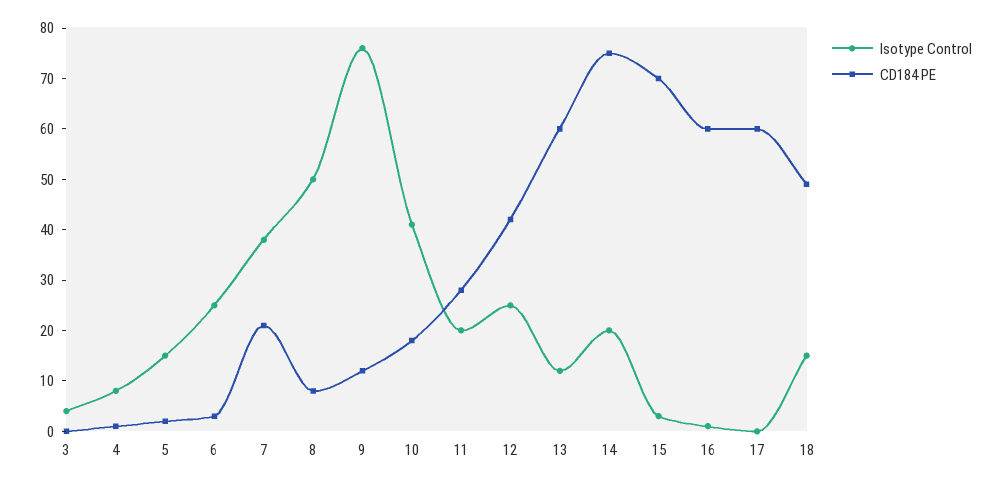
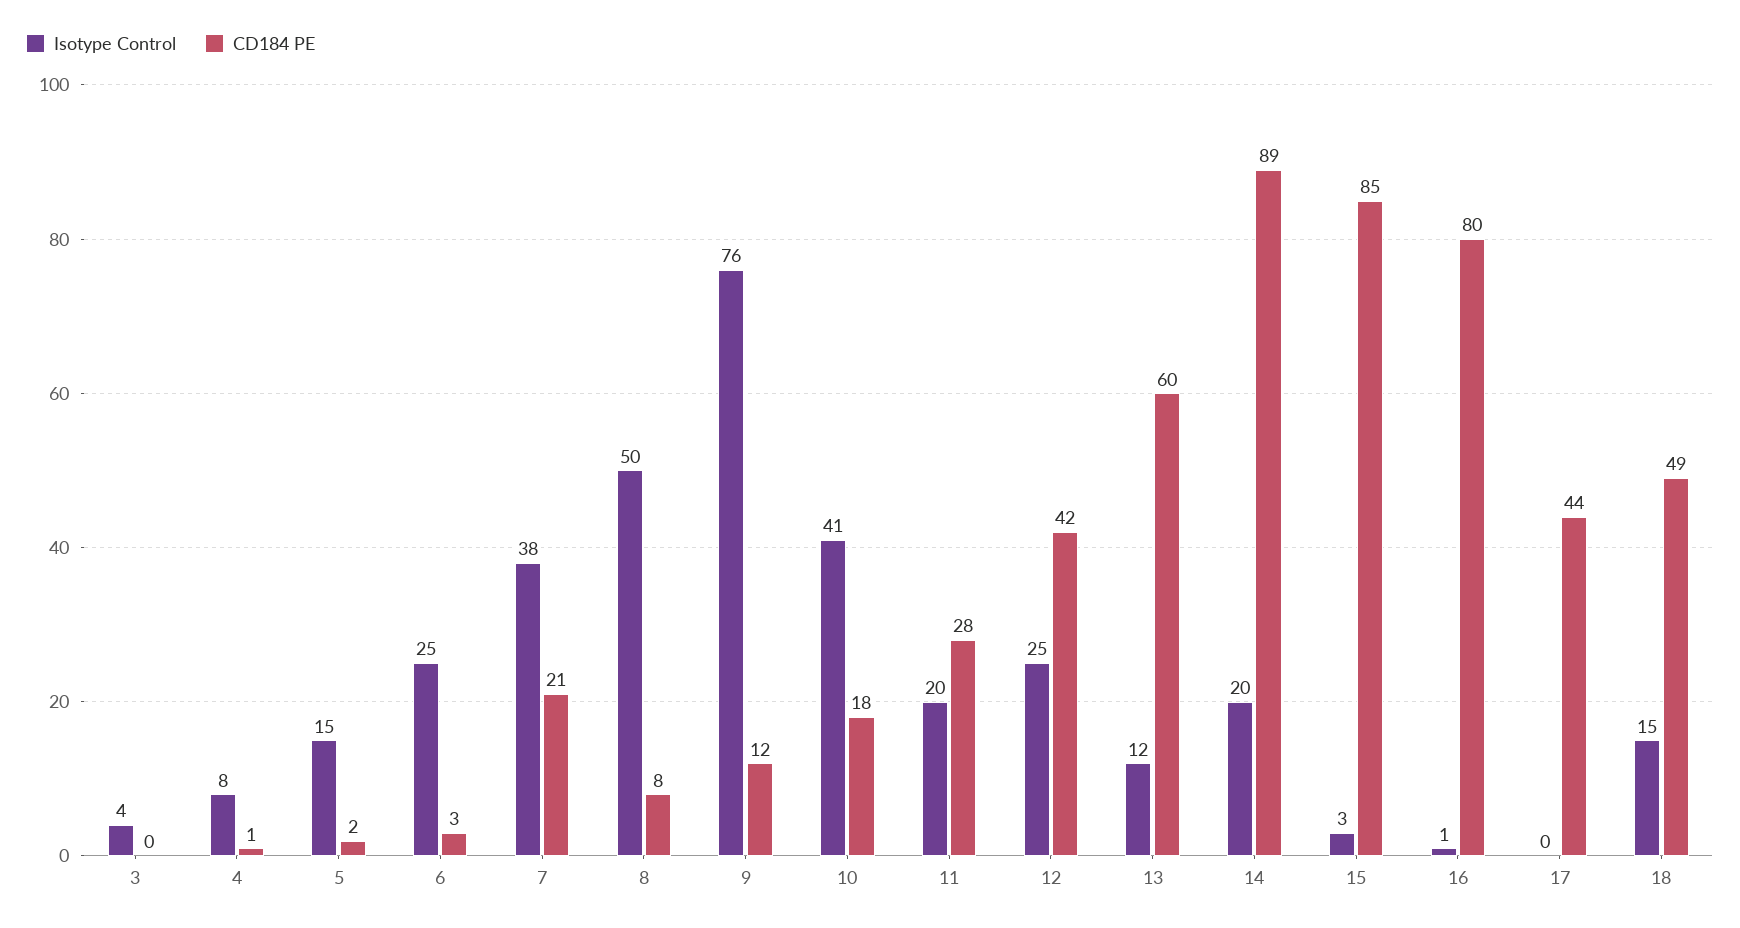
  {
    "Isotype Control": {
      "3": 4,
      "4": 8,
      "5": 15,
      "6": 25,
      "7": 38,
      "8": 50,
      "9": 76,
      "10": 41,
      "11": 20,
      "12": 25,
      "13": 12,
      "14": 20,
      "15": 3,
      "16": 1,
      "17": 0,
      "18": 15
    },
    "CD184 PE": {
      "3": 0,
      "4": 1,
      "5": 2,
      "6": 3,
      "7": 21,
      "8": 8,
      "9": 12,
      "10": 18,
      "11": 28,
      "12": 42,
      "13": 60,
-     "14": 75,
+     "14": 89,
-     "15": 70,
+     "15": 85,
-     "16": 60,
+     "16": 80,
-     "17": 60,
+     "17": 44,
      "18": 49
    }
  }

